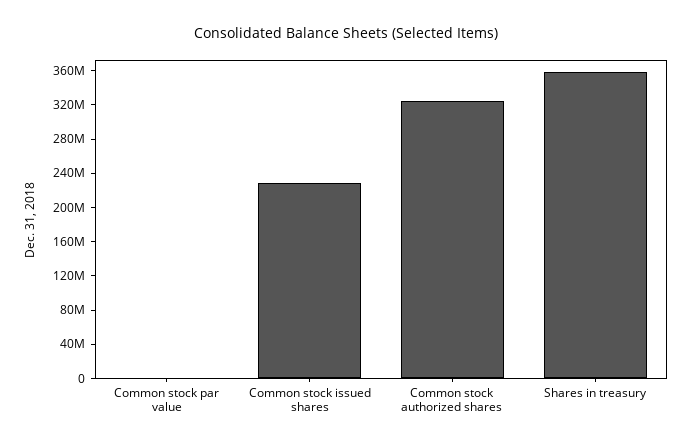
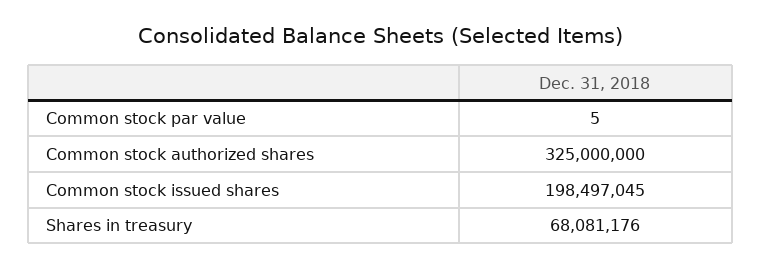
  {
    "Common stock par value": 5,
-   "Common stock issued shares": 230000000,
+   "Common stock issued shares": 198497045,
    "Common stock authorized shares": 325000000,
-   "Shares in treasury": 360000000
+   "Shares in treasury": 68081176
  }

